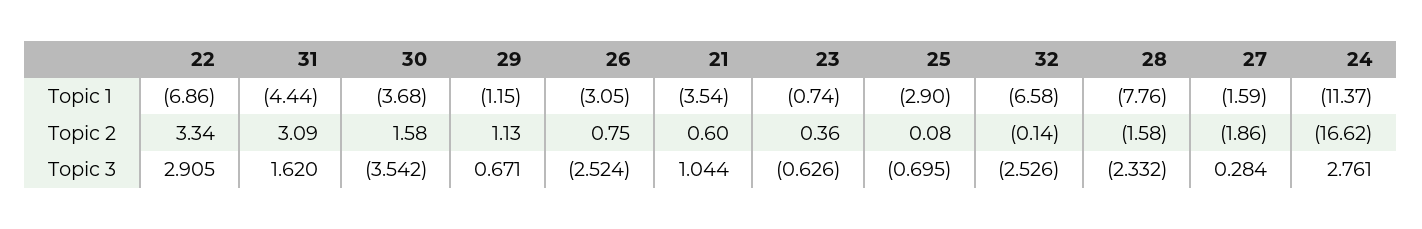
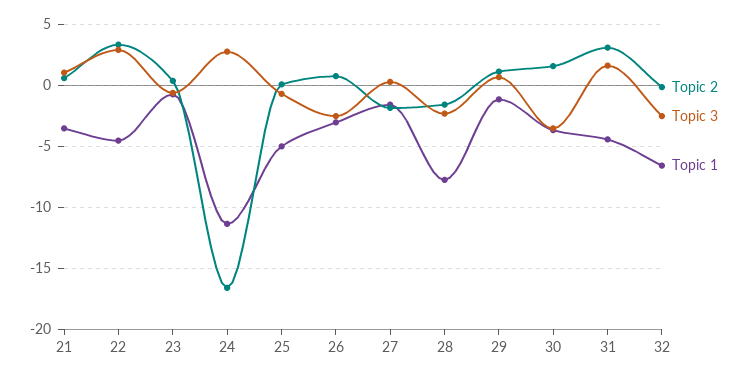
  {
    "Topic 1": {
-     "22": -6.86,
+     "22": -4.5,
      "31": -4.44,
      "30": -3.68,
      "29": -1.15,
      "26": -3.05,
      "21": -3.54,
      "23": -0.74,
-     "25": -2.9,
+     "25": -5,
      "32": -6.58,
      "28": -7.76,
      "27": -1.59,
      "24": -11.37
    },
    "Topic 2": {
      "22": 3.34,
      "31": 3.09,
      "30": 1.58,
      "29": 1.13,
      "26": 0.75,
      "21": 0.6,
      "23": 0.36,
      "25": 0.08,
      "32": -0.14,
      "28": -1.58,
      "27": -1.86,
      "24": -16.62
    },
    "Topic 3": {
      "22": 2.905,
      "31": 1.62,
      "30": -3.542,
      "29": 0.671,
      "26": -2.524,
      "21": 1.044,
      "23": -0.626,
      "25": -0.695,
      "32": -2.526,
      "28": -2.332,
      "27": 0.284,
      "24": 2.761
    }
  }

